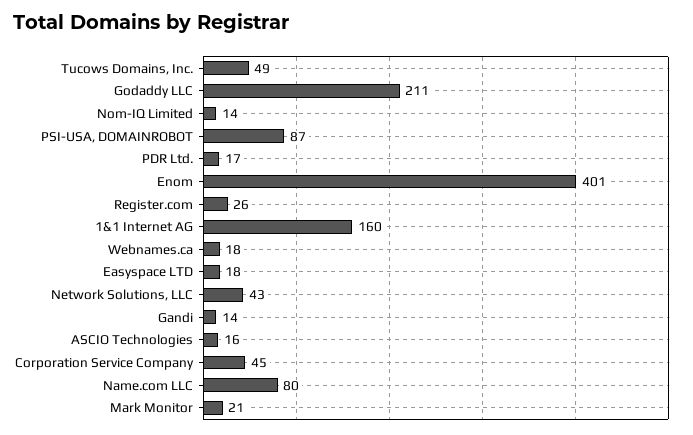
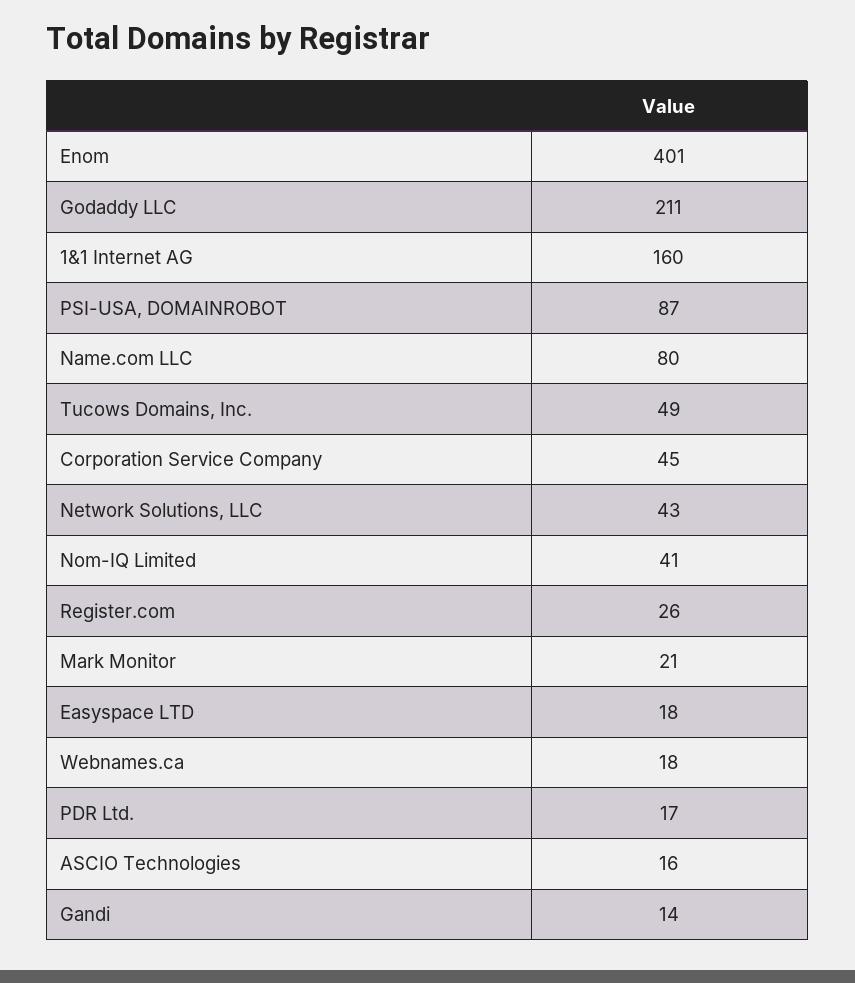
  {
    "Tucows Domains, Inc.": 49,
    "Godaddy LLC": 211,
-   "Nom-IQ Limited": 14,
+   "Nom-IQ Limited": 41,
    "PSI-USA, DOMAINROBOT": 87,
    "PDR Ltd.": 17,
    "Enom": 401,
    "Register.com": 26,
    "1&1 Internet AG": 160,
    "Webnames.ca": 18,
    "Easyspace LTD": 18,
    "Network Solutions, LLC": 43,
    "Gandi": 14,
    "ASCIO Technologies": 16,
    "Corporation Service Company": 45,
    "Name.com LLC": 80,
    "Mark Monitor": 21
  }

